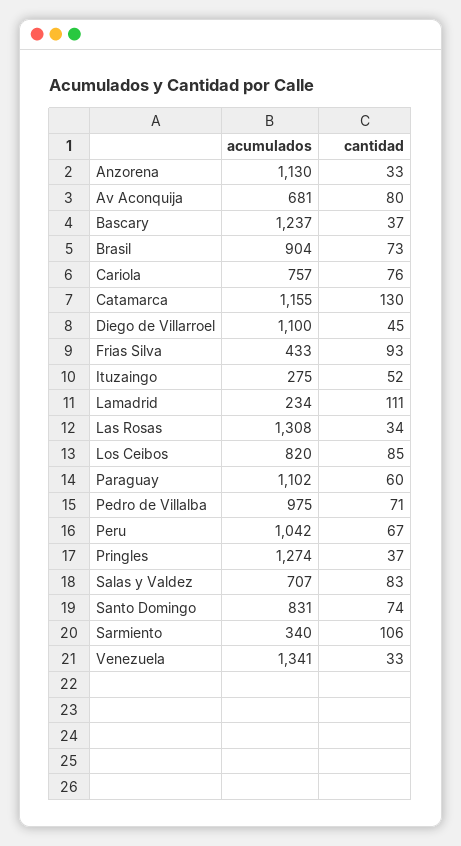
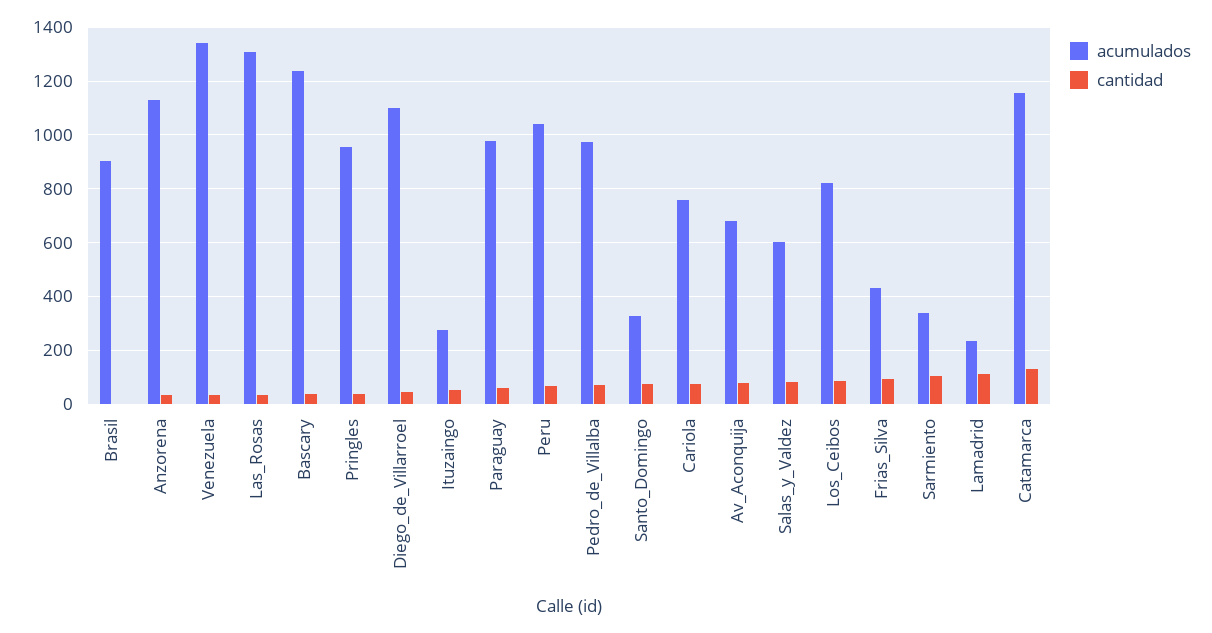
  {
    "acumulados": {
      "Anzorena": 1130,
      "Av Aconquija": 681,
      "Bascary": 1237,
      "Brasil": 904,
      "Cariola": 757,
      "Catamarca": 1155,
      "Diego de Villarroel": 1100,
      "Frias Silva": 433,
      "Ituzaingo": 275,
      "Lamadrid": 234,
      "Las Rosas": 1308,
      "Los Ceibos": 820,
-     "Paraguay": 1102,
+     "Paraguay": 975,
      "Pedro de Villalba": 975,
      "Peru": 1042,
-     "Pringles": 1274,
+     "Pringles": 950,
-     "Salas y Valdez": 707,
+     "Salas y Valdez": 600,
-     "Santo Domingo": 831,
+     "Santo Domingo": 325,
      "Sarmiento": 340,
      "Venezuela": 1341
    },
    "cantidad": {
      "Anzorena": 33,
      "Av Aconquija": 80,
      "Bascary": 37,
-     "Brasil": 73,
+     "Brasil": 0,
      "Cariola": 76,
      "Catamarca": 130,
      "Diego de Villarroel": 45,
      "Frias Silva": 93,
      "Ituzaingo": 52,
      "Lamadrid": 111,
      "Las Rosas": 34,
      "Los Ceibos": 85,
      "Paraguay": 60,
      "Pedro de Villalba": 71,
      "Peru": 67,
      "Pringles": 37,
      "Salas y Valdez": 83,
      "Santo Domingo": 74,
      "Sarmiento": 106,
      "Venezuela": 33
    }
  }

